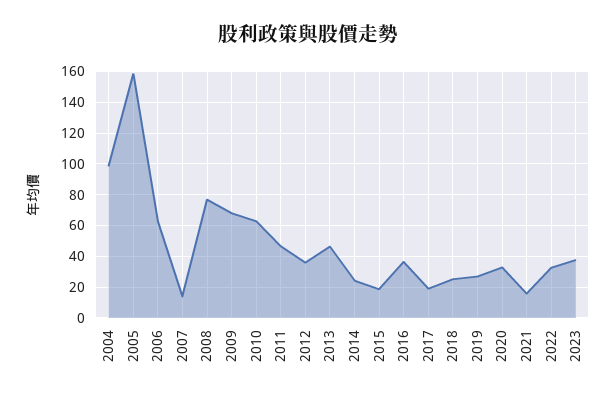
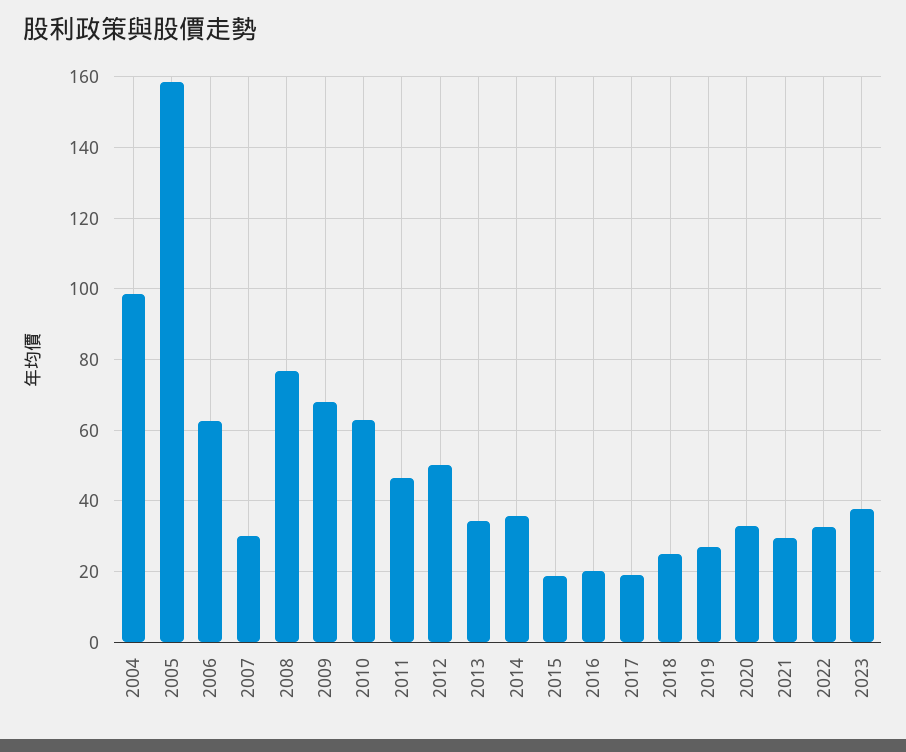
  {
    "2004": 98,
    "2005": 158,
    "2006": 62,
-   "2007": 15,
+   "2007": 30,
    "2008": 76,
    "2009": 68,
    "2010": 62,
    "2011": 46,
-   "2012": 35,
+   "2012": 50,
-   "2013": 45,
+   "2013": 34,
-   "2014": 25,
+   "2014": 36,
    "2015": 18,
-   "2016": 35,
+   "2016": 20,
    "2017": 20,
    "2018": 26,
    "2019": 26,
    "2020": 32,
-   "2021": 15,
+   "2021": 30,
    "2022": 32,
    "2023": 38
  }

